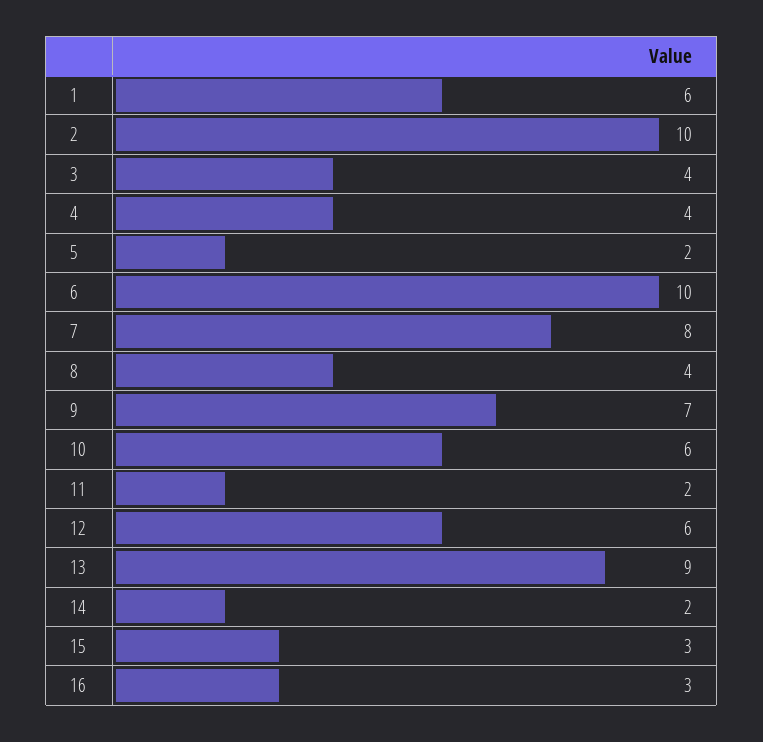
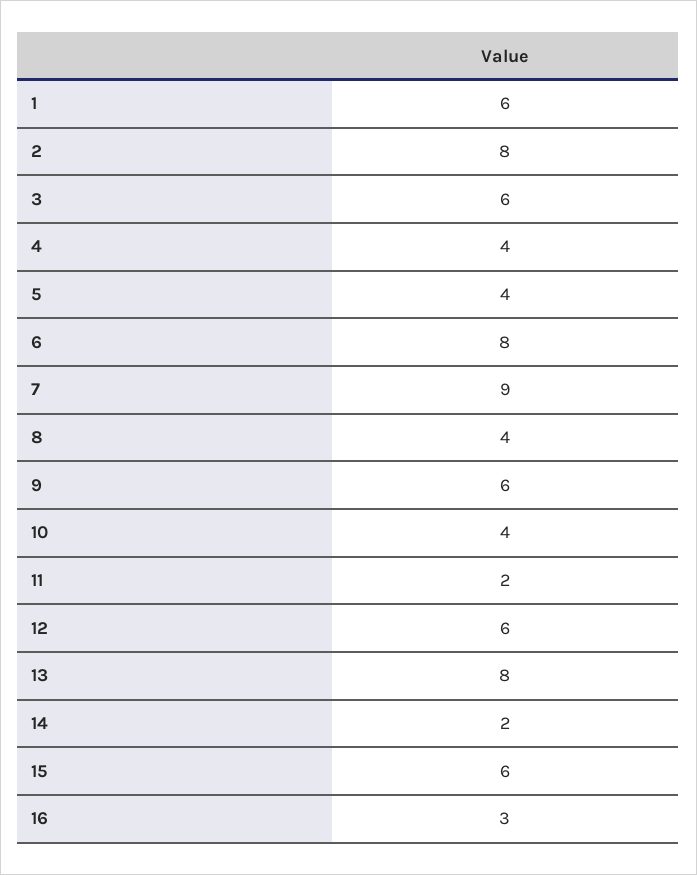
  {
    "1": 6,
-   "2": 10,
+   "2": 8,
-   "3": 4,
+   "3": 6,
    "4": 4,
-   "5": 2,
+   "5": 4,
-   "6": 10,
+   "6": 8,
-   "7": 8,
+   "7": 9,
    "8": 4,
-   "9": 7,
+   "9": 6,
-   "10": 6,
+   "10": 4,
    "11": 2,
    "12": 6,
-   "13": 9,
+   "13": 8,
    "14": 2,
-   "15": 3,
+   "15": 6,
    "16": 3
  }

